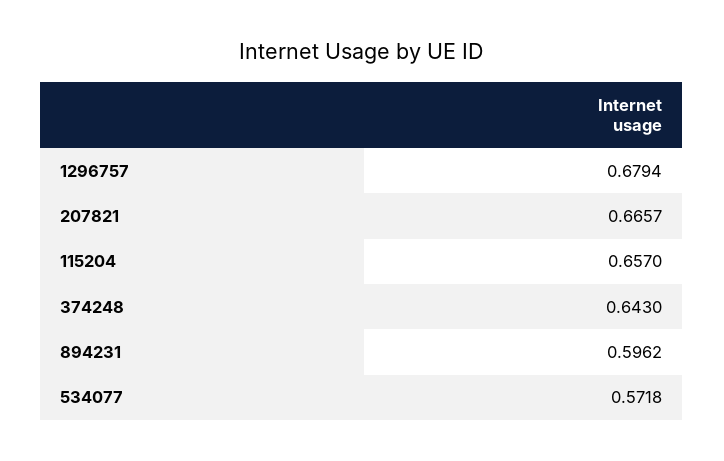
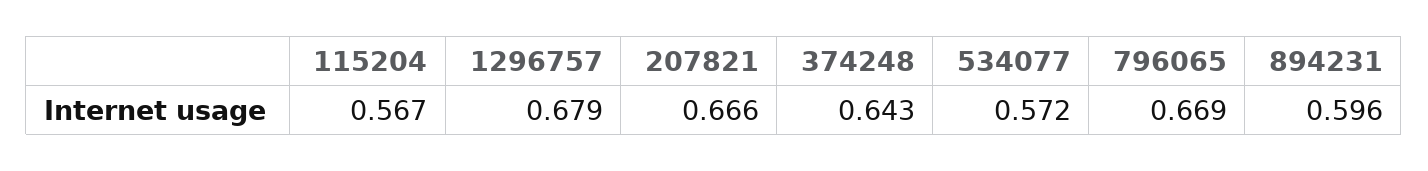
  {
    "1296757": 0.6794,
    "207821": 0.6657,
-   "115204": 0.657,
+   "115204": 0.567,
    "374248": 0.643,
    "894231": 0.5962,
-   "534077": 0.5718
+   "534077": 0.5718,
+   "796065": 0.669
  }

